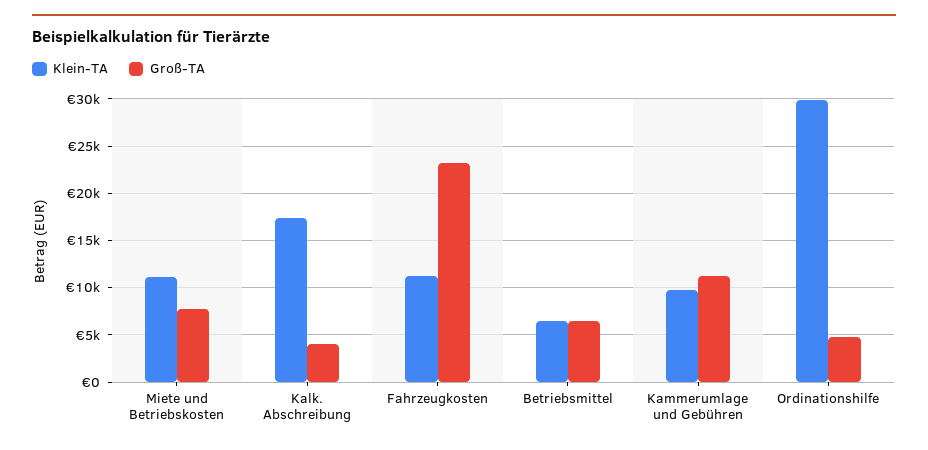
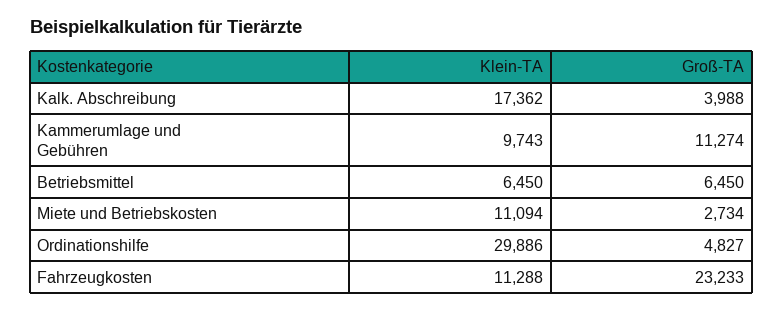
  {
    "Klein-TA": {
      "Miete und Betriebskosten": 11094,
      "Kalk. Abschreibung": 17362,
      "Fahrzeugkosten": 11288,
      "Betriebsmittel": 6450,
      "Kammerumlage und Gebühren": 9743,
      "Ordinationshilfe": 29886
    },
    "Groß-TA": {
-     "Miete und Betriebskosten": 8000,
+     "Miete und Betriebskosten": 2734,
      "Kalk. Abschreibung": 3988,
      "Fahrzeugkosten": 23233,
      "Betriebsmittel": 6450,
      "Kammerumlage und Gebühren": 11274,
      "Ordinationshilfe": 4827
    }
  }

